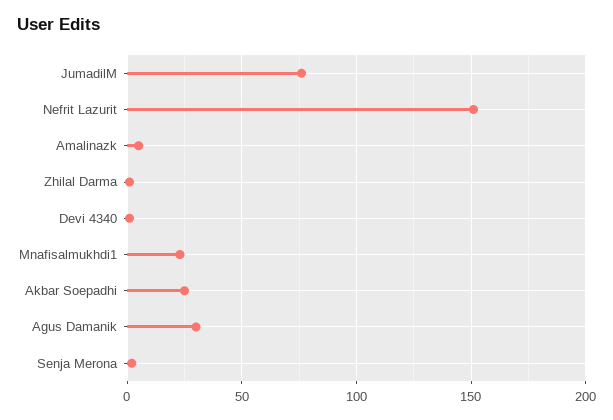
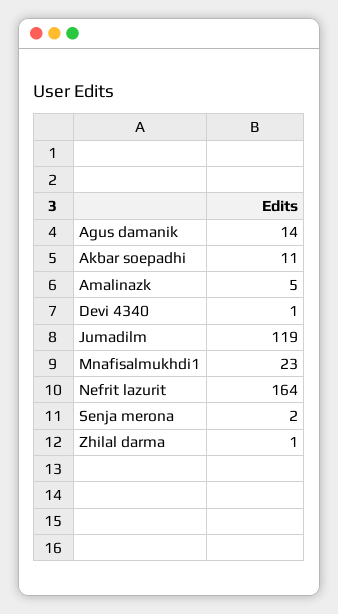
  {
-   "JumadilM": 75,
+   "JumadilM": 119,
-   "Nefrit Lazurit": 150,
+   "Nefrit Lazurit": 164,
    "Amalinazk": 5,
    "Zhilal Darma": 1,
    "Devi 4340": 1,
    "Mnafisalmukhdi1": 23,
-   "Akbar Soepadhi": 25,
+   "Akbar Soepadhi": 11,
-   "Agus Damanik": 30,
+   "Agus Damanik": 14,
    "Senja Merona": 2
  }

